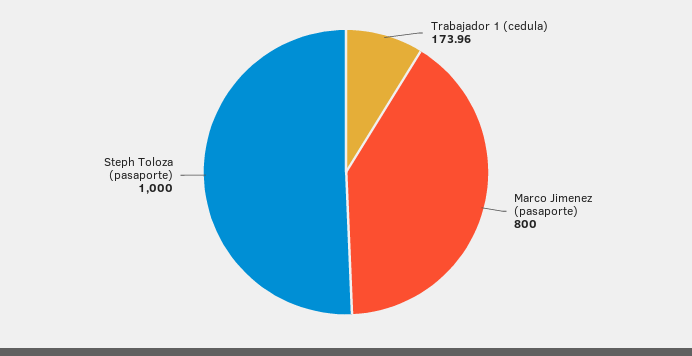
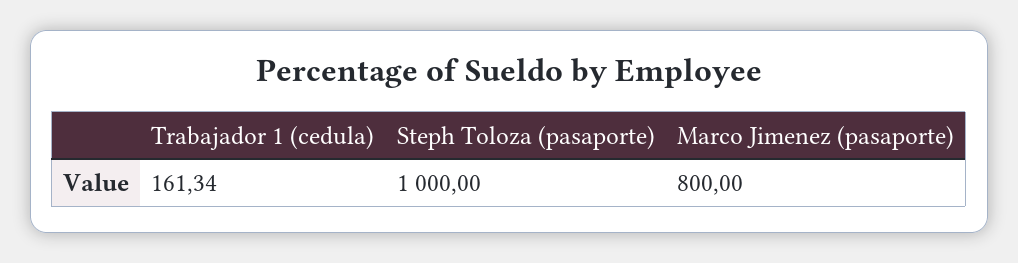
  {
-   "Trabajador 1 (cedula)": 173.96,
+   "Trabajador 1 (cedula)": 161.34,
    "Marco Jimenez (pasaporte)": 800,
    "Steph Toloza (pasaporte)": 1000
  }

